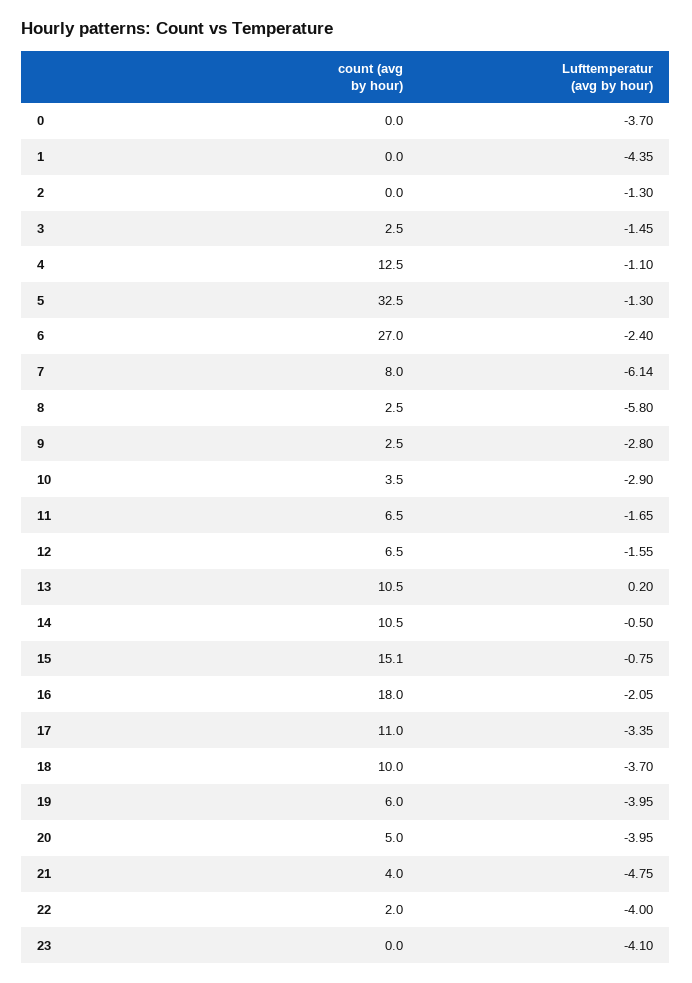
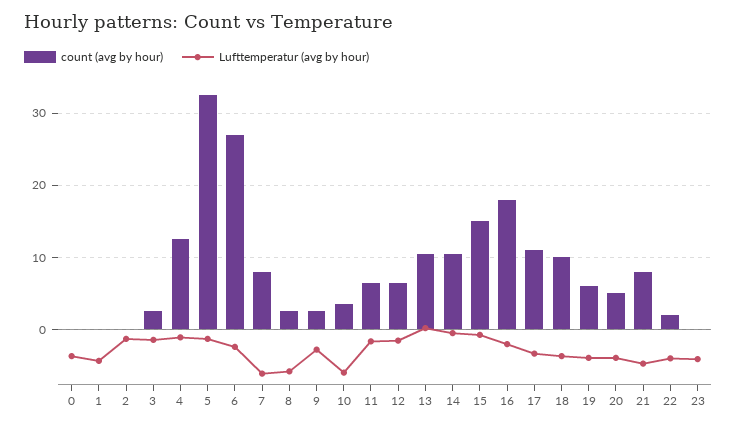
  {
    "count (avg by hour)": {
      "0": 0,
      "1": 0,
      "2": 0,
      "3": 2.5,
      "4": 12.5,
      "5": 32.5,
      "6": 27,
      "7": 8,
      "8": 2.5,
      "9": 2.5,
      "10": 3.5,
      "11": 6.5,
      "12": 6.5,
      "13": 10.5,
      "14": 10.5,
      "15": 15.1,
      "16": 18,
      "17": 11,
      "18": 10,
      "19": 6,
      "20": 5,
-     "21": 4,
+     "21": 8,
      "22": 2,
      "23": 0
    },
    "Lufttemperatur (avg by hour)": {
      "0": -3.7,
      "1": -4.35,
      "2": -1.3,
      "3": -1.45,
      "4": -1.1,
      "5": -1.3,
      "6": -2.4,
      "7": -6.14,
      "8": -5.8,
      "9": -2.8,
-     "10": -2.9,
+     "10": -6,
      "11": -1.65,
      "12": -1.55,
      "13": 0.2,
      "14": -0.5,
      "15": -0.75,
      "16": -2.05,
      "17": -3.35,
      "18": -3.7,
      "19": -3.95,
      "20": -3.95,
      "21": -4.75,
      "22": -4,
      "23": -4.1
    }
  }

